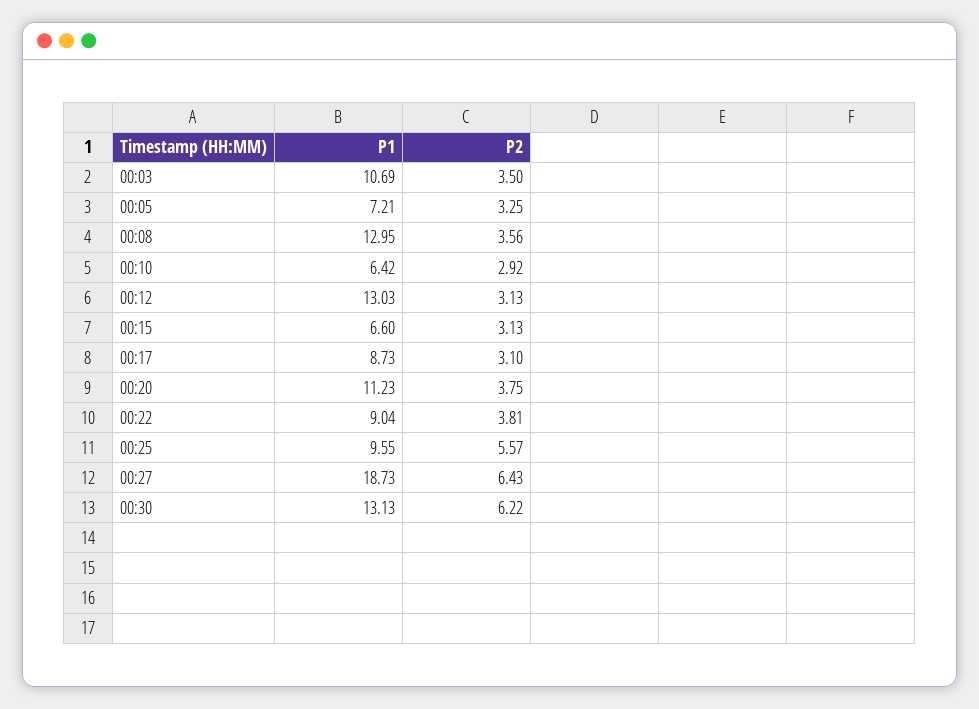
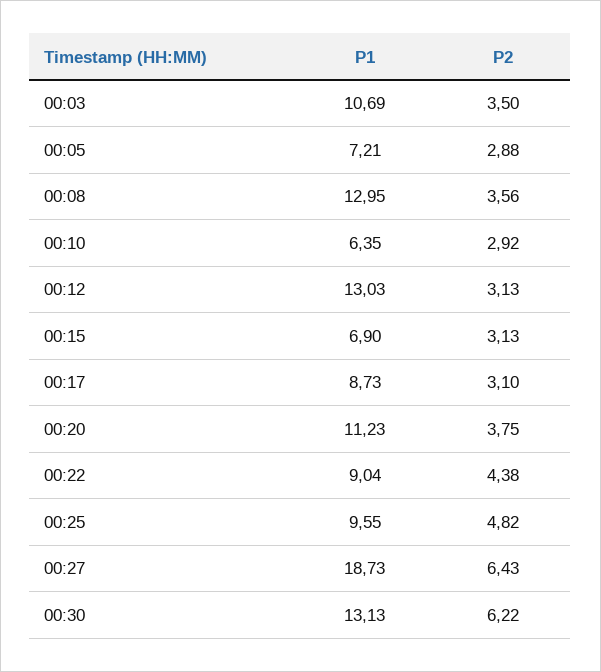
  {
    "P1": {
      "00:03": 10.69,
      "00:05": 7.21,
      "00:08": 12.95,
-     "00:10": 6.42,
+     "00:10": 6.35,
      "00:12": 13.03,
-     "00:15": 6.6,
+     "00:15": 6.9,
      "00:17": 8.73,
      "00:20": 11.23,
      "00:22": 9.04,
      "00:25": 9.55,
      "00:27": 18.73,
      "00:30": 13.13
    },
    "P2": {
      "00:03": 3.5,
-     "00:05": 3.25,
+     "00:05": 2.88,
      "00:08": 3.56,
      "00:10": 2.92,
      "00:12": 3.13,
      "00:15": 3.13,
      "00:17": 3.1,
      "00:20": 3.75,
-     "00:22": 3.81,
+     "00:22": 4.38,
-     "00:25": 5.57,
+     "00:25": 4.82,
      "00:27": 6.43,
      "00:30": 6.22
    }
  }

